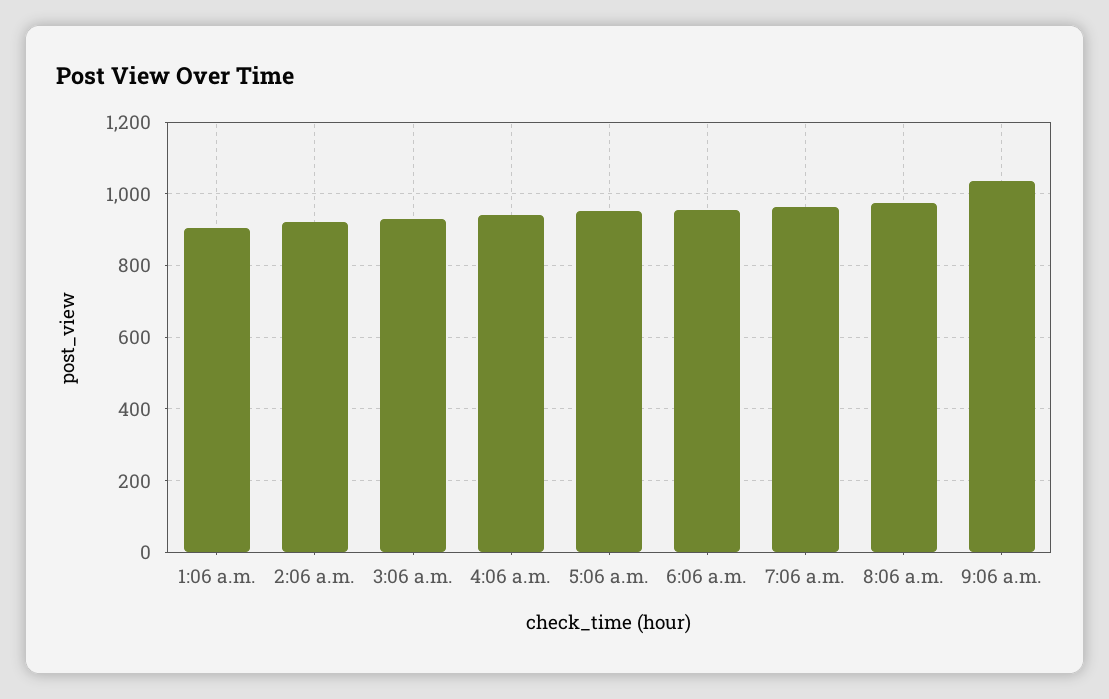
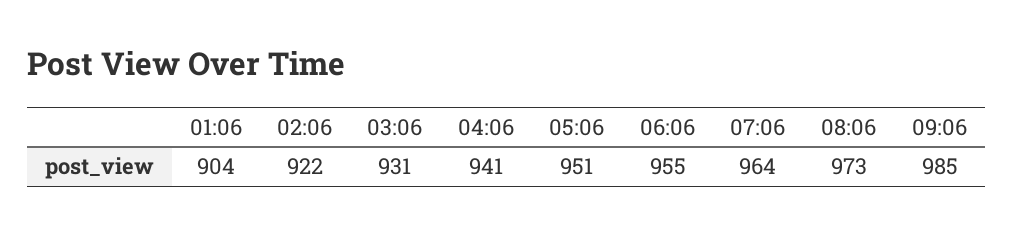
  {
    "1:06 a.m.": 904,
    "2:06 a.m.": 922,
    "3:06 a.m.": 931,
    "4:06 a.m.": 941,
    "5:06 a.m.": 951,
    "6:06 a.m.": 955,
    "7:06 a.m.": 964,
    "8:06 a.m.": 973,
-   "9:06 a.m.": 1040
+   "9:06 a.m.": 985
  }

